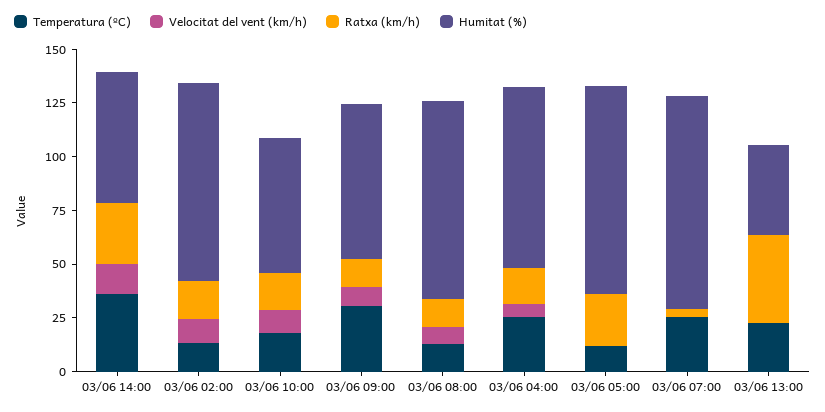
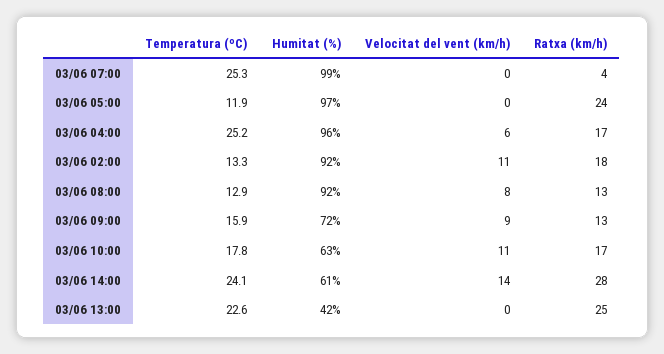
  {
    "Temperatura (ºC)": {
-     "03/06 14:00": 35,
+     "03/06 14:00": 24.1,
      "03/06 02:00": 13.3,
      "03/06 10:00": 17.8,
-     "03/06 09:00": 30,
+     "03/06 09:00": 15.9,
      "03/06 08:00": 12.9,
      "03/06 04:00": 25.2,
      "03/06 05:00": 11.9,
      "03/06 07:00": 25.3,
      "03/06 13:00": 22.6
    },
    "Velocitat del vent (km/h)": {
      "03/06 14:00": 14,
      "03/06 02:00": 11,
      "03/06 10:00": 11,
      "03/06 09:00": 9,
      "03/06 08:00": 8,
      "03/06 04:00": 6,
      "03/06 05:00": 0,
      "03/06 07:00": 0,
      "03/06 13:00": 0
    },
    "Ratxa (km/h)": {
      "03/06 14:00": 28,
      "03/06 02:00": 18,
      "03/06 10:00": 17,
      "03/06 09:00": 13,
      "03/06 08:00": 13,
      "03/06 04:00": 17,
      "03/06 05:00": 24,
      "03/06 07:00": 4,
-     "03/06 13:00": 40
+     "03/06 13:00": 25
    },
    "Humitat (%)": {
      "03/06 14:00": 61,
      "03/06 02:00": 92,
      "03/06 10:00": 63,
      "03/06 09:00": 72,
      "03/06 08:00": 92,
-     "03/06 04:00": 85,
+     "03/06 04:00": 96,
      "03/06 05:00": 97,
      "03/06 07:00": 99,
      "03/06 13:00": 42
    }
  }

